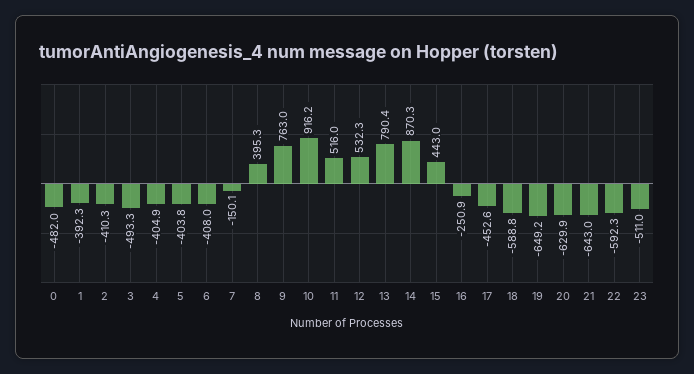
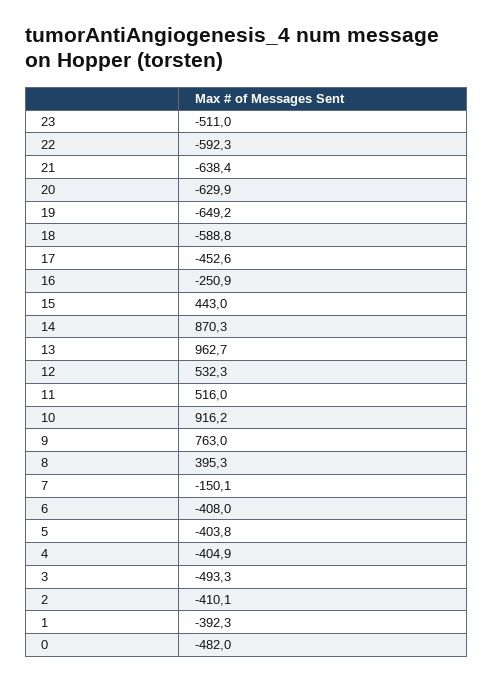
  {
    "0": -482,
    "1": -392.3,
-   "2": -410.3,
+   "2": -410.1,
    "3": -493.3,
    "4": -404.9,
    "5": -403.8,
    "6": -408,
    "7": -150.1,
    "8": 395.3,
    "9": 763,
    "10": 916.2,
    "11": 516,
    "12": 532.3,
-   "13": 790.4,
+   "13": 962.7,
    "14": 870.3,
    "15": 443,
    "16": -250.9,
    "17": -452.6,
    "18": -588.8,
    "19": -649.2,
    "20": -629.9,
-   "21": -643,
+   "21": -638.4,
    "22": -592.3,
    "23": -511
  }

